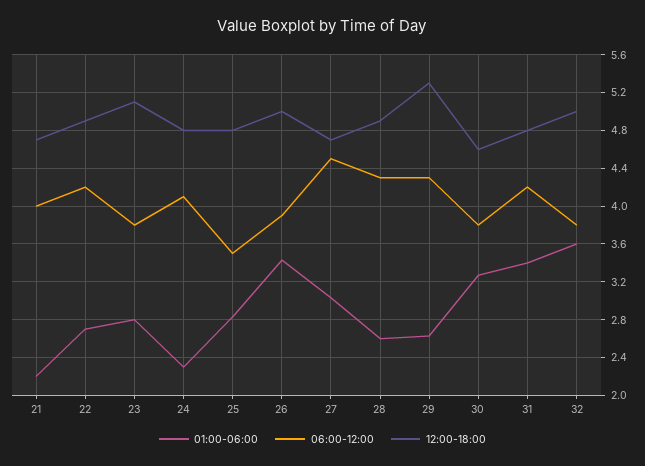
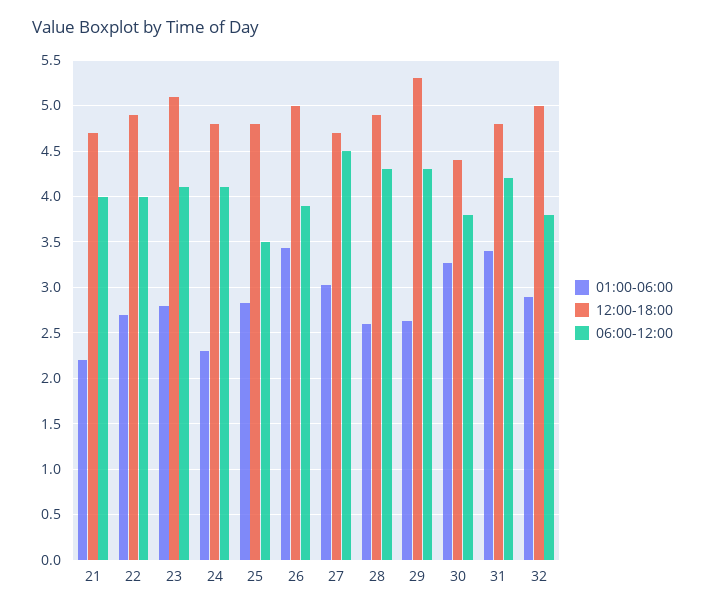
  {
    "01:00-06:00": {
      "21": 2.2,
      "22": 2.7,
      "23": 2.8,
      "24": 2.3,
      "25": 2.8,
      "26": 3.4,
      "27": 3,
      "28": 2.6,
      "29": 2.6,
      "30": 3.3,
      "31": 3.4,
-     "32": 3.6
+     "32": 2.9
    },
    "06:00-12:00": {
      "21": 4,
-     "22": 4.2,
+     "22": 4,
-     "23": 3.8,
+     "23": 4.1,
      "24": 4.1,
      "25": 3.5,
      "26": 3.9,
      "27": 4.5,
      "28": 4.3,
      "29": 4.3,
      "30": 3.8,
      "31": 4.2,
      "32": 3.8
    },
    "12:00-18:00": {
      "21": 4.7,
      "22": 4.9,
      "23": 5.1,
      "24": 4.8,
      "25": 4.8,
      "26": 5,
      "27": 4.7,
      "28": 4.9,
      "29": 5.3,
-     "30": 4.6,
+     "30": 4.4,
      "31": 4.8,
      "32": 5
    }
  }

